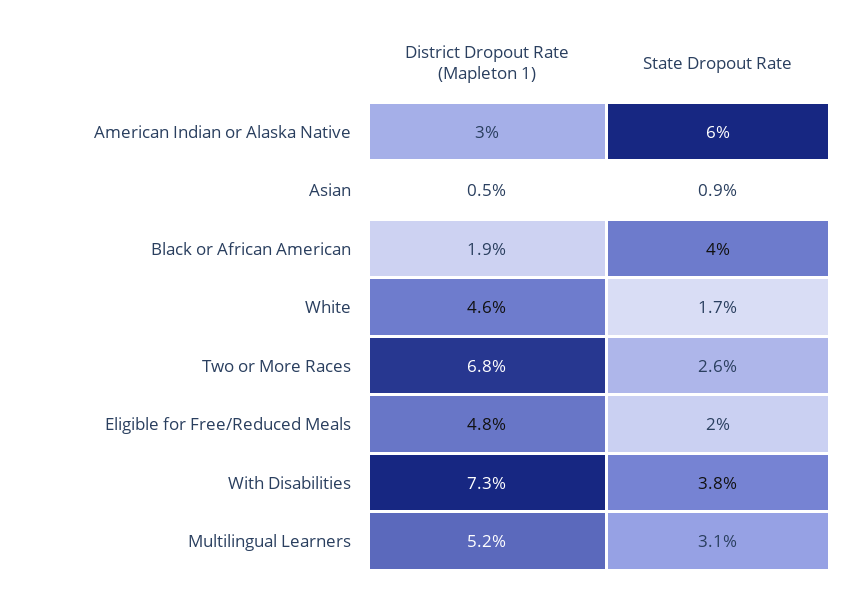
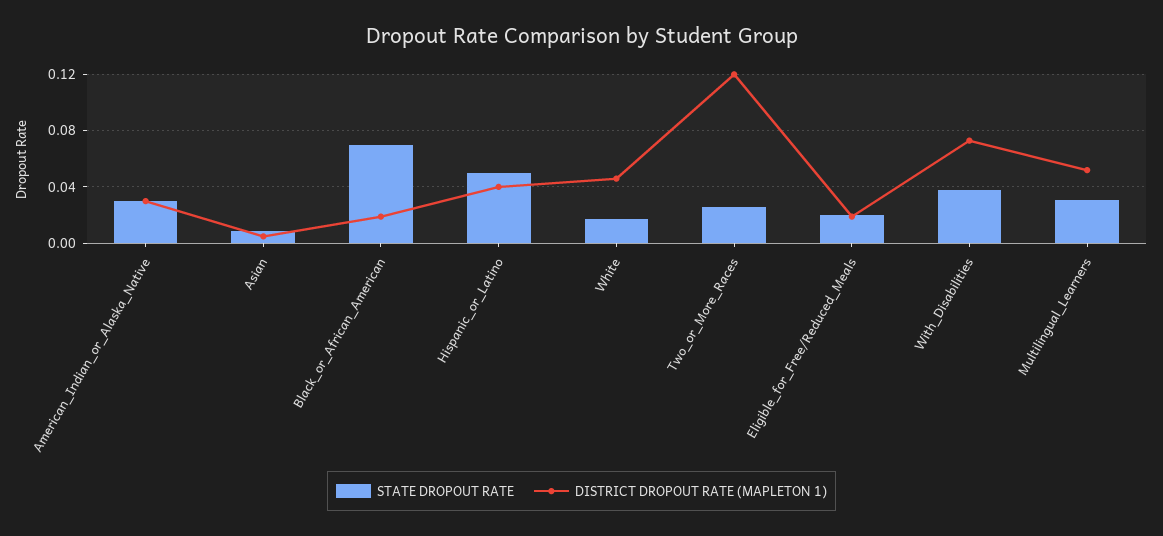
  {
    "District Dropout Rate (Mapleton 1)": {
      "American Indian or Alaska Native": 0.03,
      "Asian": 0.005,
      "Black or African American": 0.019,
      "White": 0.046,
-     "Two or More Races": 0.068,
+     "Two or More Races": 0.12,
-     "Eligible for Free/Reduced Meals": 0.048,
+     "Eligible for Free/Reduced Meals": 0.02,
      "With Disabilities": 0.073,
-     "Multilingual Learners": 0.052
+     "Multilingual Learners": 0.052,
+     "Hispanic_or_Latino": 0.04
    },
    "State Dropout Rate": {
-     "American Indian or Alaska Native": 0.06,
+     "American Indian or Alaska Native": 0.03,
      "Asian": 0.009,
-     "Black or African American": 0.04,
+     "Black or African American": 0.07,
      "White": 0.017,
      "Two or More Races": 0.026,
      "Eligible for Free/Reduced Meals": 0.02,
      "With Disabilities": 0.038,
-     "Multilingual Learners": 0.031
+     "Multilingual Learners": 0.031,
+     "Hispanic_or_Latino": 0.05
    }
  }

